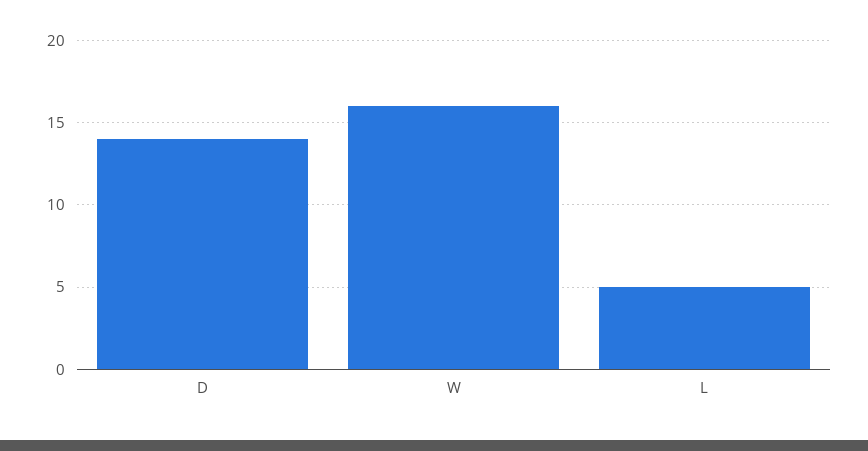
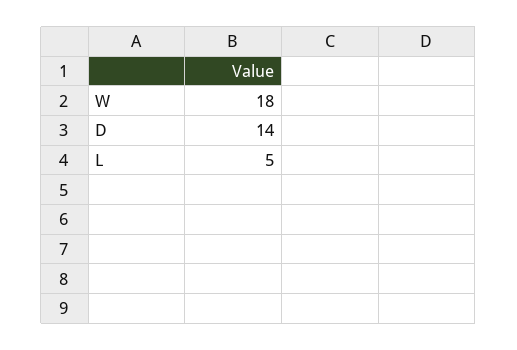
  {
    "D": 14,
-   "W": 16,
+   "W": 18,
    "L": 5
  }

